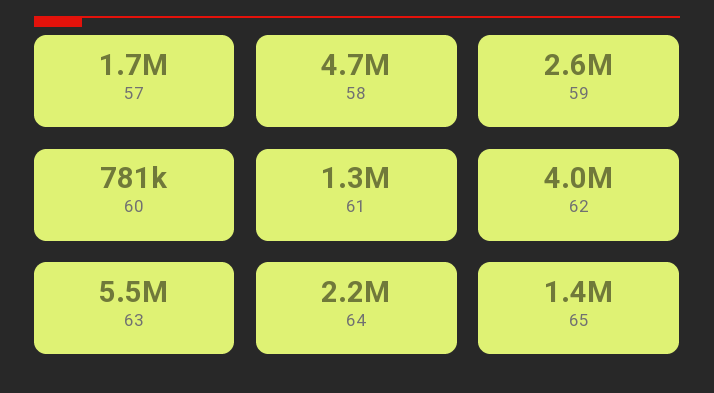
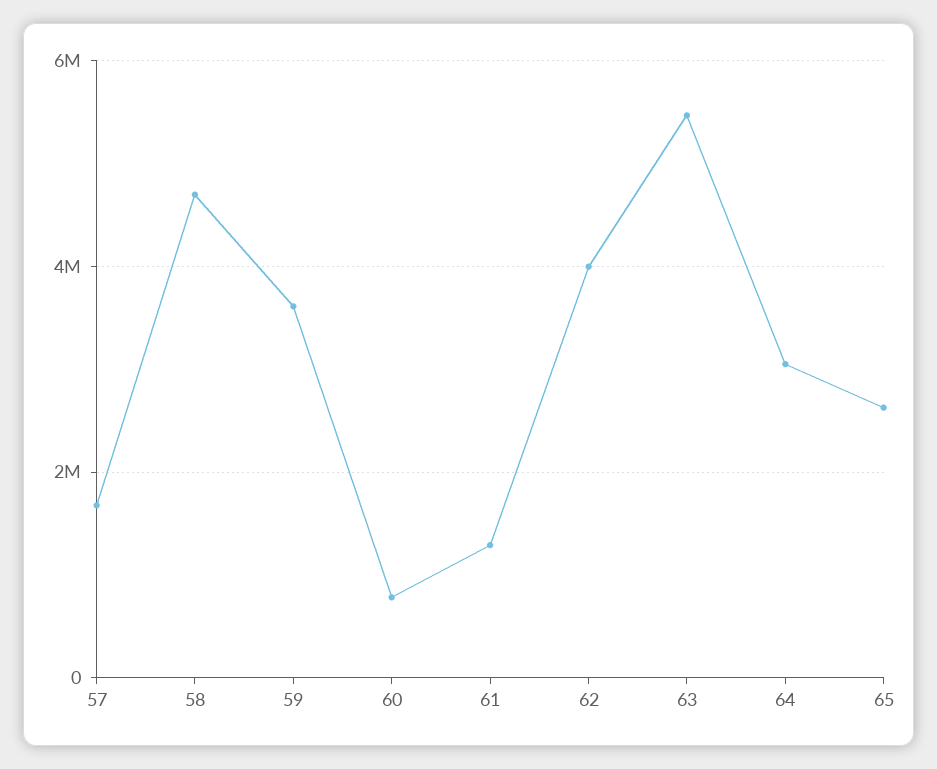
  {
    "57": 1700000,
    "58": 4700000,
-   "59": 2600000,
+   "59": 3600000,
    "60": 781000,
    "61": 1300000,
    "62": 4000000,
    "63": 5500000,
-   "64": 2200000,
+   "64": 3000000,
-   "65": 1400000
+   "65": 2600000
  }

